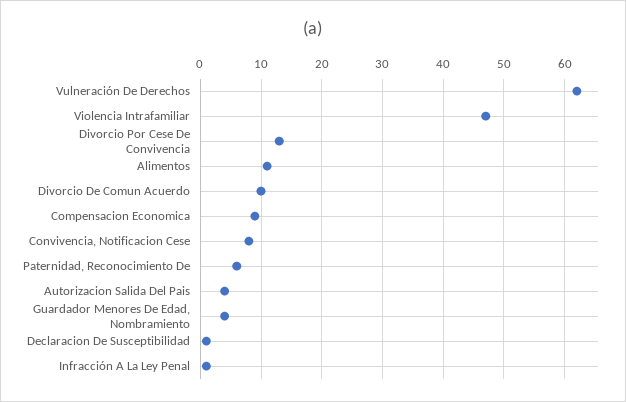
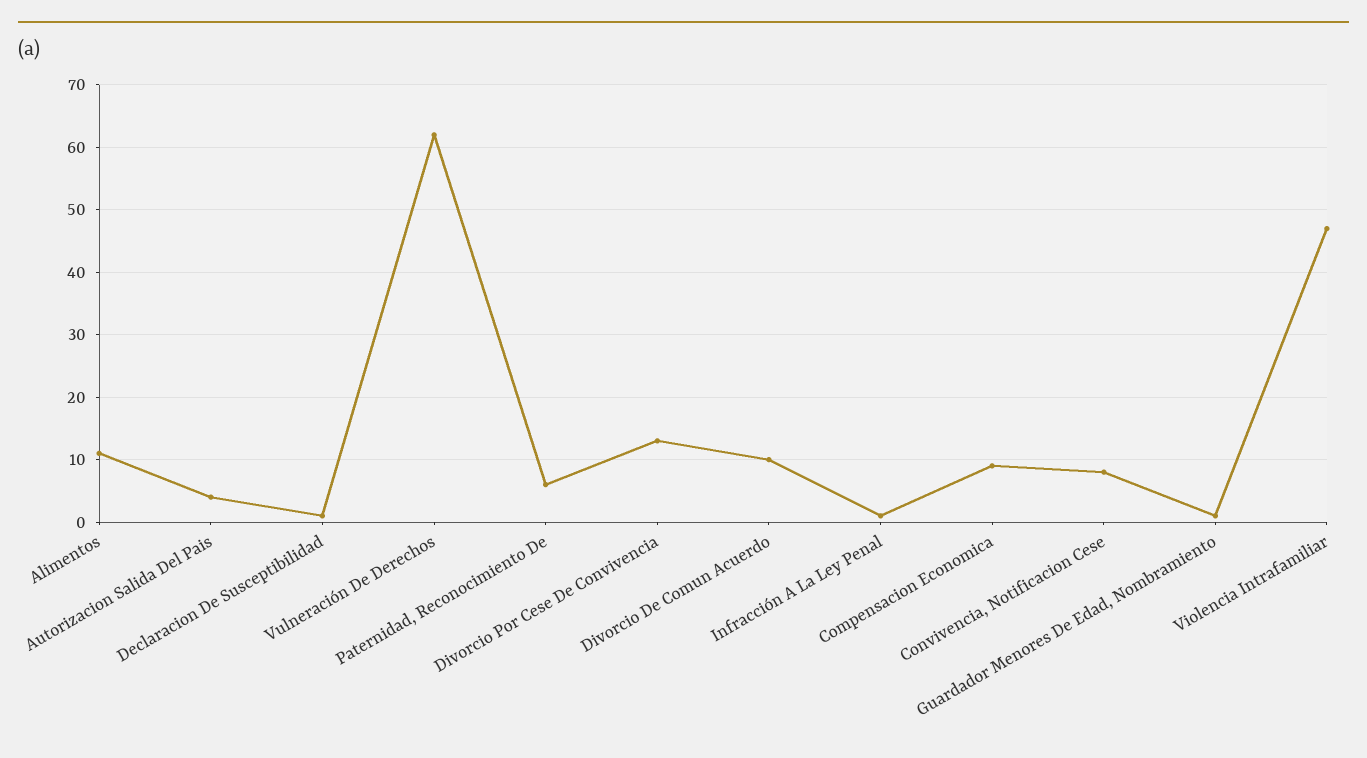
  {
    "Vulneración De Derechos": 62,
    "Violencia Intrafamiliar": 47,
    "Divorcio Por Cese De Convivencia": 13,
    "Alimentos": 11,
    "Divorcio De Comun Acuerdo": 10,
    "Compensacion Economica": 9,
    "Convivencia, Notificacion Cese": 8,
    "Paternidad, Reconocimiento De": 6,
    "Autorizacion Salida Del Pais": 4,
-   "Guardador Menores De Edad, Nombramiento": 4,
+   "Guardador Menores De Edad, Nombramiento": 1,
    "Declaracion De Susceptibilidad": 1,
    "Infracción A La Ley Penal": 1
  }

